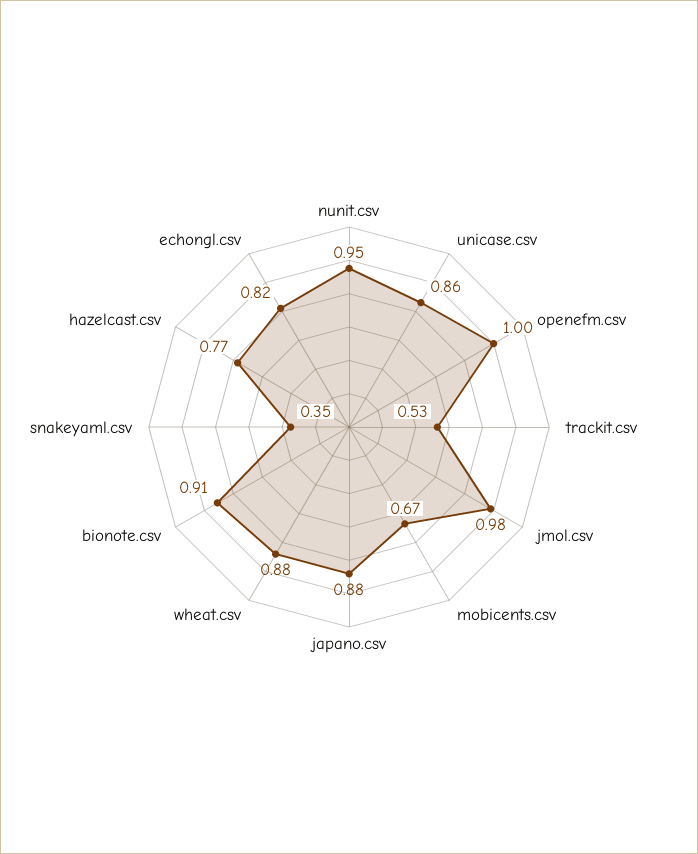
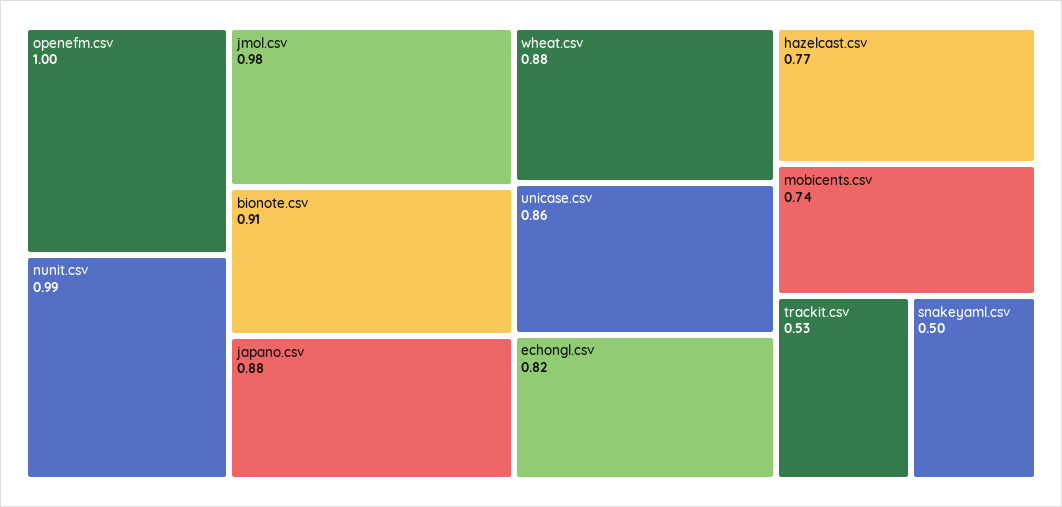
  {
-   "nunit.csv": 0.95,
+   "nunit.csv": 0.99,
    "unicase.csv": 0.86,
    "openefm.csv": 1,
    "trackit.csv": 0.53,
    "jmol.csv": 0.98,
-   "mobicents.csv": 0.67,
+   "mobicents.csv": 0.74,
    "japano.csv": 0.88,
    "wheat.csv": 0.88,
    "bionote.csv": 0.91,
-   "snakeyaml.csv": 0.35,
+   "snakeyaml.csv": 0.5,
    "hazelcast.csv": 0.77,
    "echongl.csv": 0.82
  }

